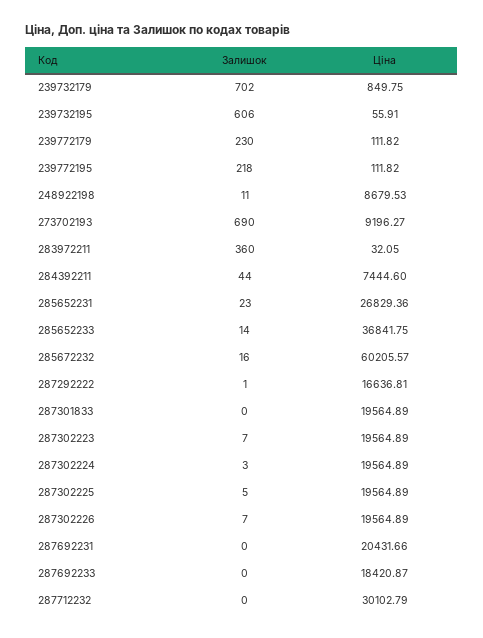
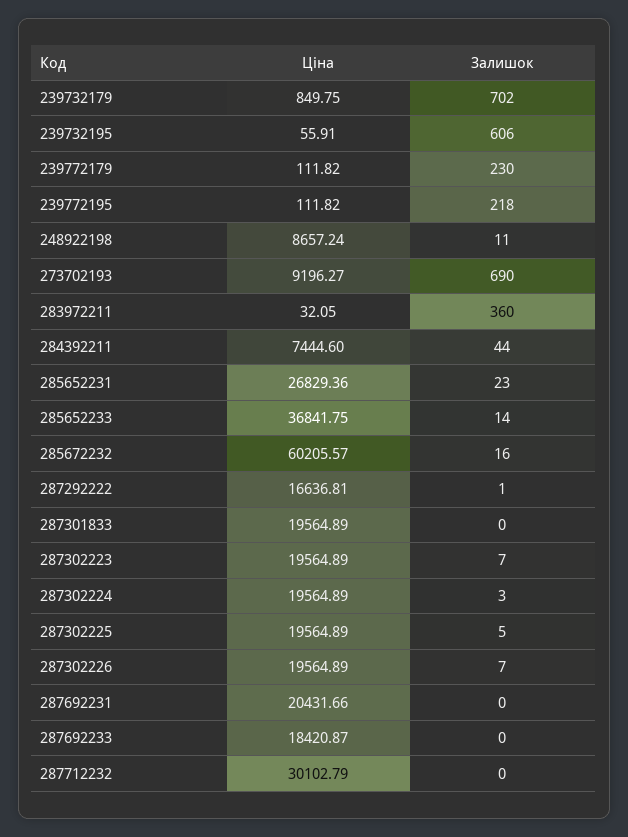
  {
    "Залишок": {
      "239732179": 702,
      "239732195": 606,
      "239772179": 230,
      "239772195": 218,
      "248922198": 11,
      "273702193": 690,
      "283972211": 360,
      "284392211": 44,
      "285652231": 23,
      "285652233": 14,
      "285672232": 16,
      "287292222": 1,
      "287301833": 0,
      "287302223": 7,
      "287302224": 3,
      "287302225": 5,
      "287302226": 7,
      "287692231": 0,
      "287692233": 0,
      "287712232": 0
    },
    "Ціна": {
      "239732179": 849.75,
      "239732195": 55.91,
      "239772179": 111.82,
      "239772195": 111.82,
-     "248922198": 8679.53,
+     "248922198": 8657.24,
      "273702193": 9196.27,
      "283972211": 32.05,
      "284392211": 7444.6,
      "285652231": 26829.36,
      "285652233": 36841.75,
      "285672232": 60205.57,
      "287292222": 16636.81,
      "287301833": 19564.89,
      "287302223": 19564.89,
      "287302224": 19564.89,
      "287302225": 19564.89,
      "287302226": 19564.89,
      "287692231": 20431.66,
      "287692233": 18420.87,
      "287712232": 30102.79
    }
  }

